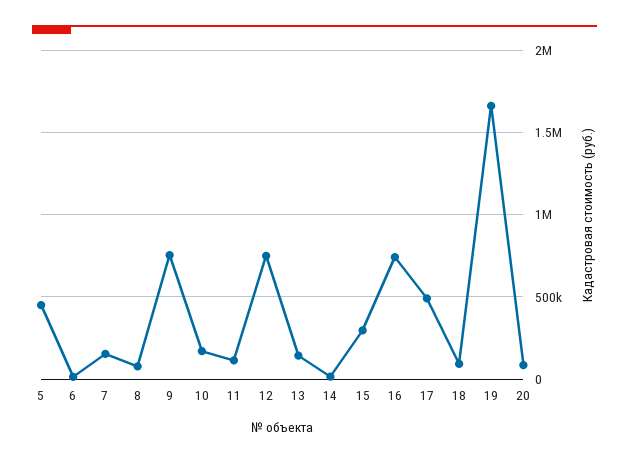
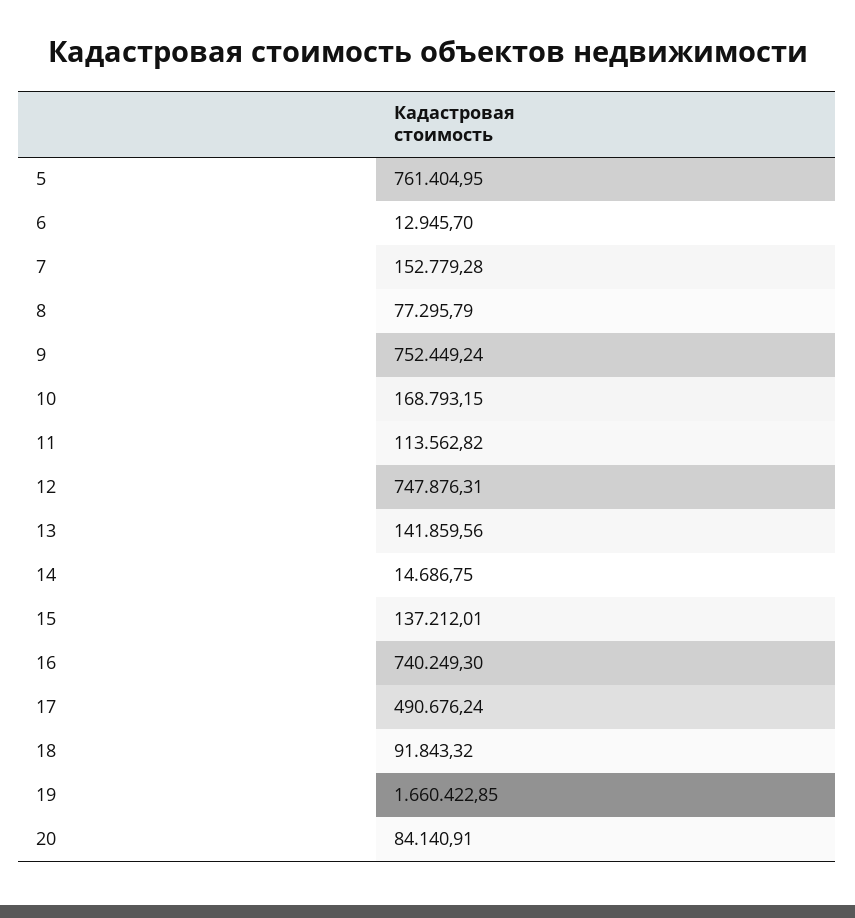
  {
-   "5": 450000,
+   "5": 761404.95,
    "6": 12945.7,
    "7": 152779.28,
    "8": 77295.79,
    "9": 752449.24,
    "10": 168793.15,
    "11": 113562.82,
    "12": 747876.31,
    "13": 141859.56,
    "14": 14686.75,
-   "15": 300000,
+   "15": 137212.01,
    "16": 740249.3,
    "17": 490676.24,
    "18": 91843.32,
    "19": 1660422.85,
    "20": 84140.91
  }

